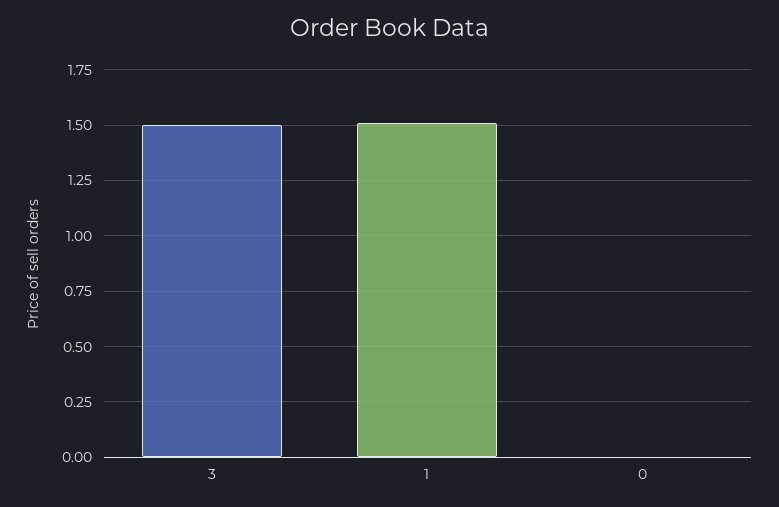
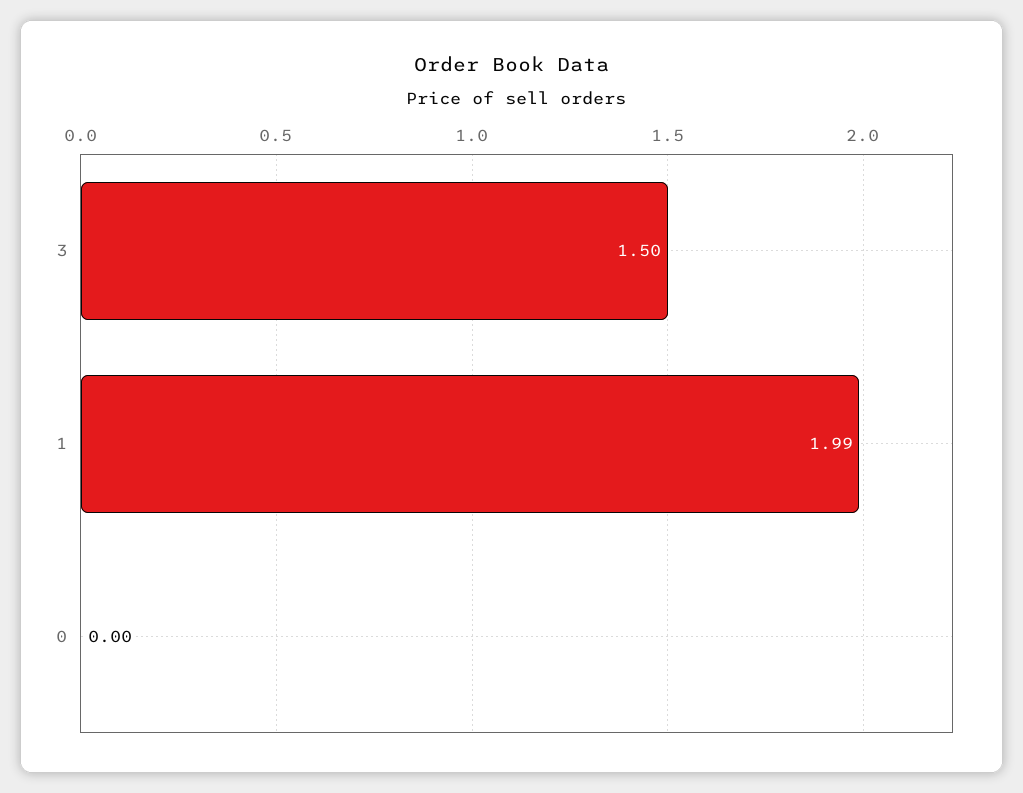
  {
    "3": 1.5,
-   "1": 1.5,
+   "1": 1.99,
    "0": 0
  }

